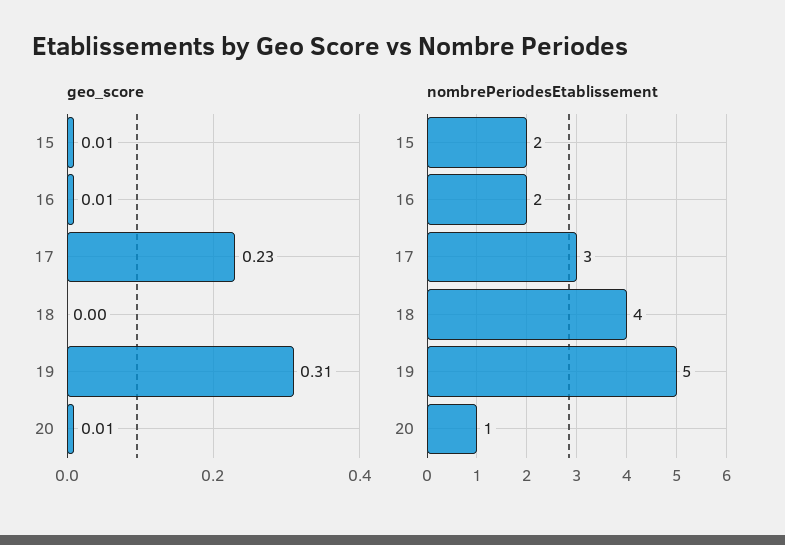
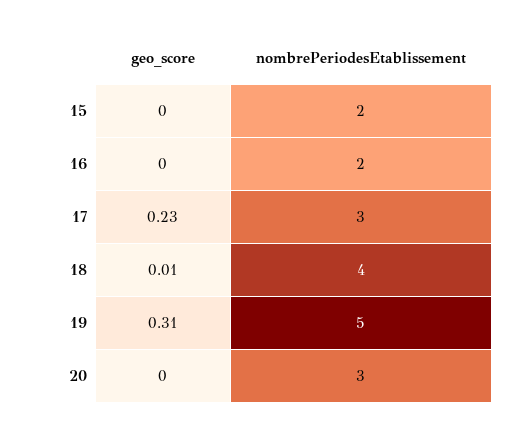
  {
    "geo_score": {
-     "15": 0.01,
+     "15": 0,
-     "16": 0.01,
+     "16": 0,
      "17": 0.23,
-     "18": 0,
+     "18": 0.01,
      "19": 0.31,
-     "20": 0.01
+     "20": 0
    },
    "nombrePeriodesEtablissement": {
      "15": 2,
      "16": 2,
      "17": 3,
      "18": 4,
      "19": 5,
-     "20": 1
+     "20": 3
    }
  }

